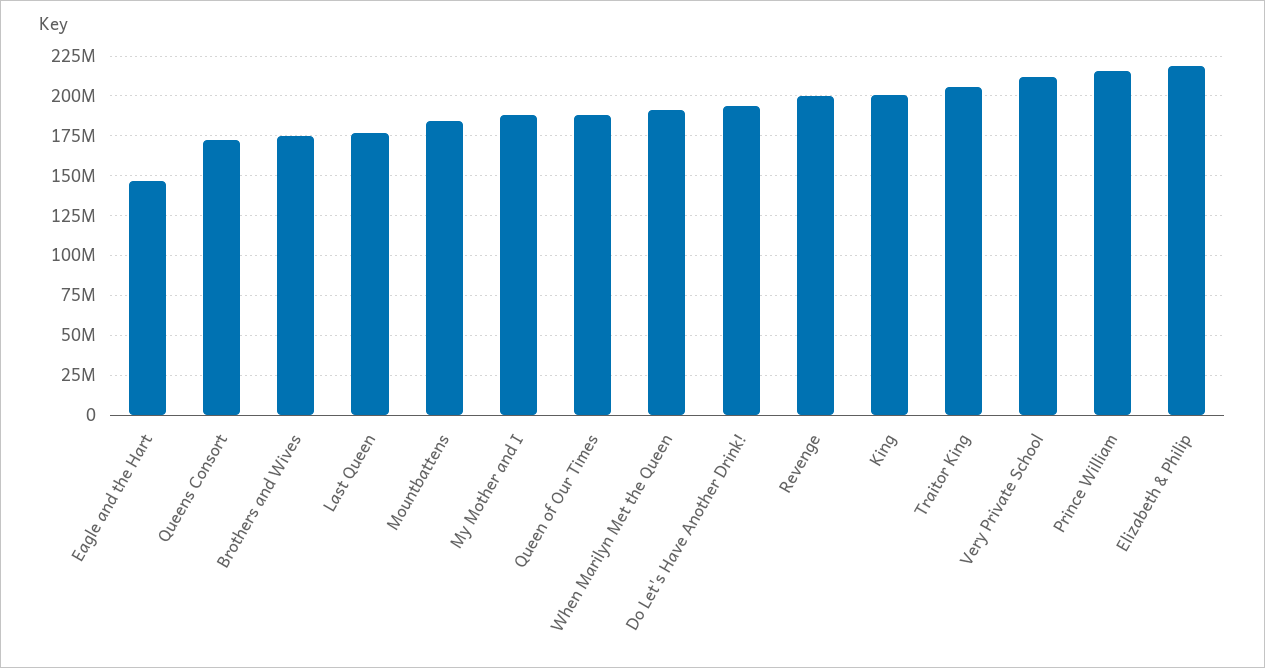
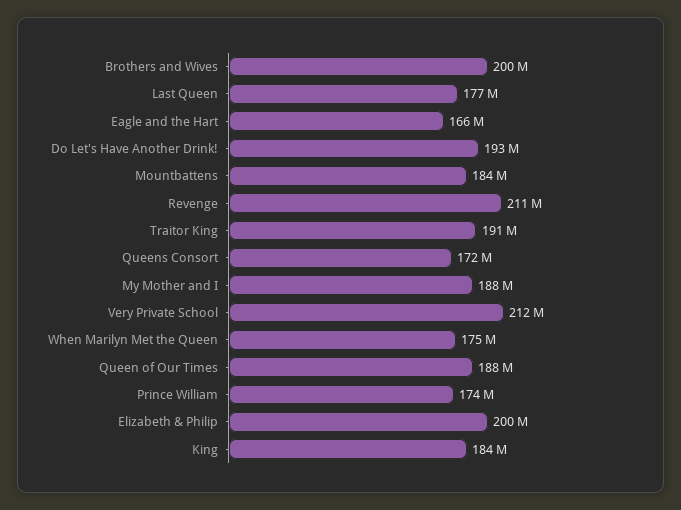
  {
-   "Eagle and the Hart": 145000000,
+   "Eagle and the Hart": 166000000,
    "Queens Consort": 172000000,
-   "Brothers and Wives": 175000000,
+   "Brothers and Wives": 200000000,
    "Last Queen": 177000000,
    "Mountbattens": 184000000,
    "My Mother and I": 188000000,
    "Queen of Our Times": 188000000,
-   "When Marilyn Met the Queen": 190000000,
+   "When Marilyn Met the Queen": 175000000,
    "Do Let's Have Another Drink!": 193000000,
-   "Revenge": 200000000,
+   "Revenge": 211000000,
-   "King": 200000000,
+   "King": 184000000,
-   "Traitor King": 205000000,
+   "Traitor King": 191000000,
    "Very Private School": 212000000,
-   "Prince William": 215000000,
+   "Prince William": 174000000,
-   "Elizabeth & Philip": 220000000
+   "Elizabeth & Philip": 200000000
  }

